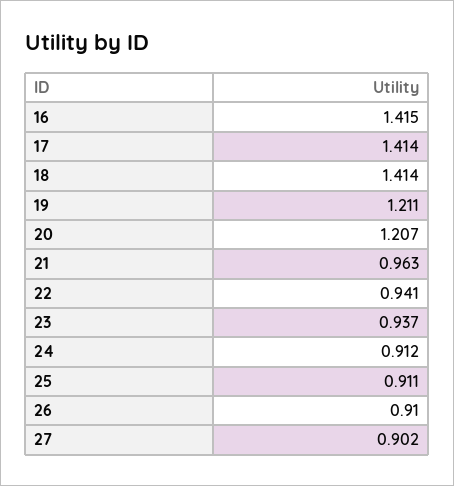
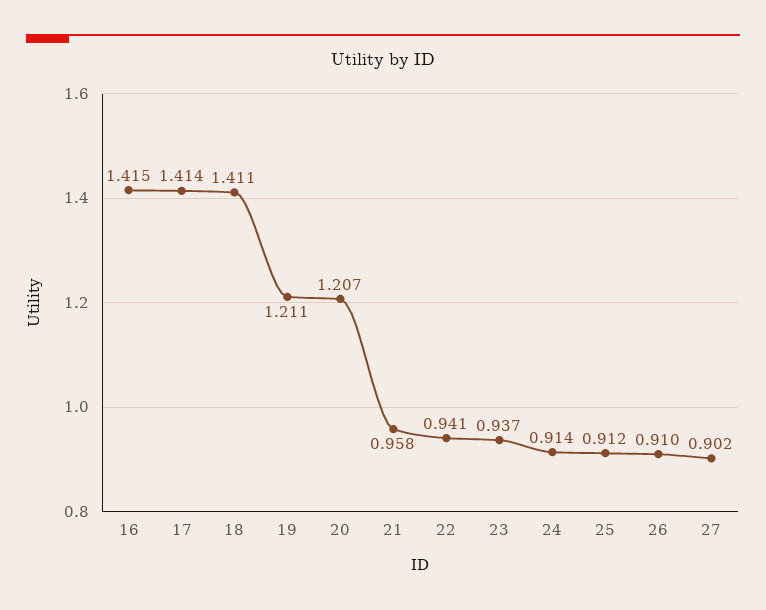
  {
    "16": 1.415,
    "17": 1.414,
-   "18": 1.414,
+   "18": 1.411,
    "19": 1.211,
    "20": 1.207,
-   "21": 0.963,
+   "21": 0.958,
    "22": 0.941,
    "23": 0.937,
-   "24": 0.912,
+   "24": 0.914,
-   "25": 0.911,
+   "25": 0.912,
    "26": 0.91,
    "27": 0.902
  }

